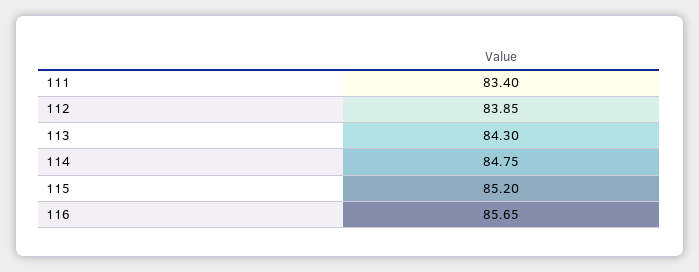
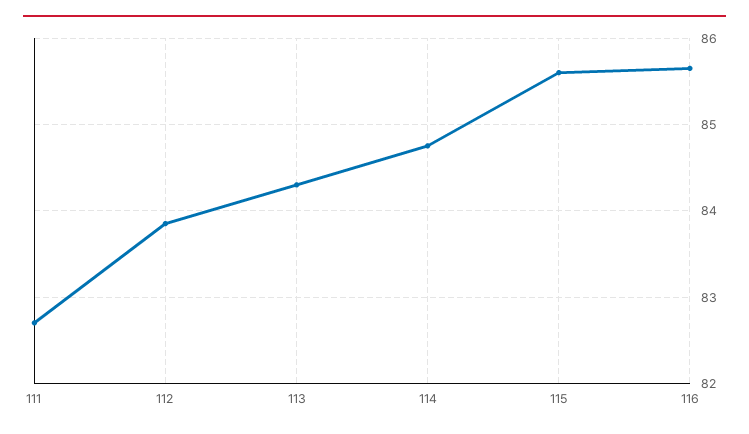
  {
-   "111": 83.4,
+   "111": 82.7,
    "112": 83.85,
    "113": 84.3,
    "114": 84.75,
-   "115": 85.2,
+   "115": 85.6,
    "116": 85.65
  }

